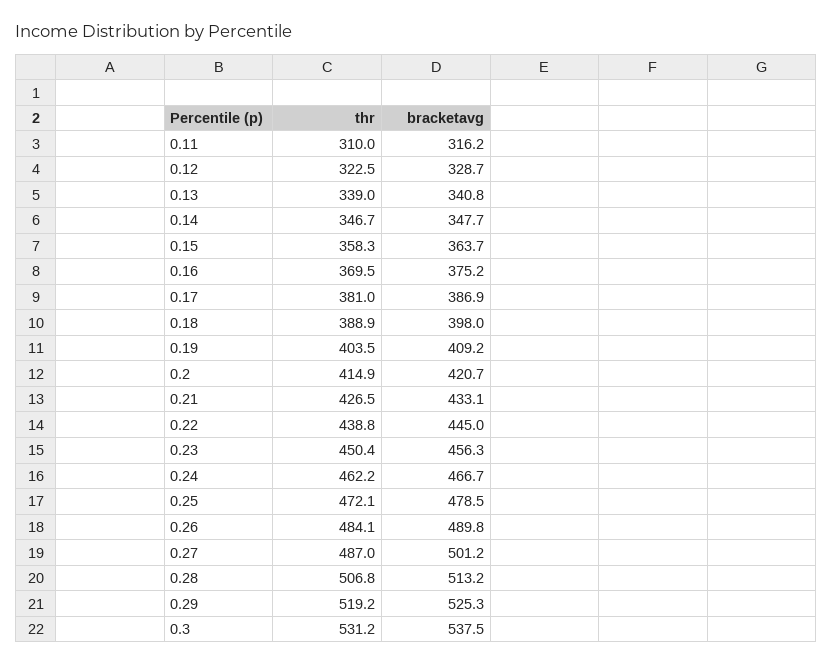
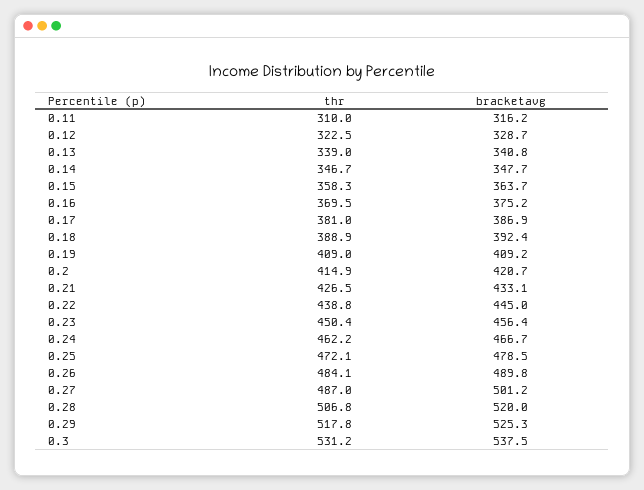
  {
    "thr": {
      "0.11": 310,
      "0.12": 322.5,
      "0.13": 339,
      "0.14": 346.7,
      "0.15": 358.3,
      "0.16": 369.5,
      "0.17": 381,
      "0.18": 388.9,
-     "0.19": 403.5,
+     "0.19": 409,
      "0.2": 414.9,
      "0.21": 426.5,
      "0.22": 438.8,
      "0.23": 450.4,
      "0.24": 462.2,
      "0.25": 472.1,
      "0.26": 484.1,
      "0.27": 487,
      "0.28": 506.8,
-     "0.29": 519.2,
+     "0.29": 517.8,
      "0.3": 531.2
    },
    "bracketavg": {
      "0.11": 316.2,
      "0.12": 328.7,
      "0.13": 340.8,
      "0.14": 347.7,
      "0.15": 363.7,
      "0.16": 375.2,
      "0.17": 386.9,
-     "0.18": 398,
+     "0.18": 392.4,
      "0.19": 409.2,
      "0.2": 420.7,
      "0.21": 433.1,
      "0.22": 445,
-     "0.23": 456.3,
+     "0.23": 456.4,
      "0.24": 466.7,
      "0.25": 478.5,
      "0.26": 489.8,
      "0.27": 501.2,
-     "0.28": 513.2,
+     "0.28": 520,
      "0.29": 525.3,
      "0.3": 537.5
    }
  }

